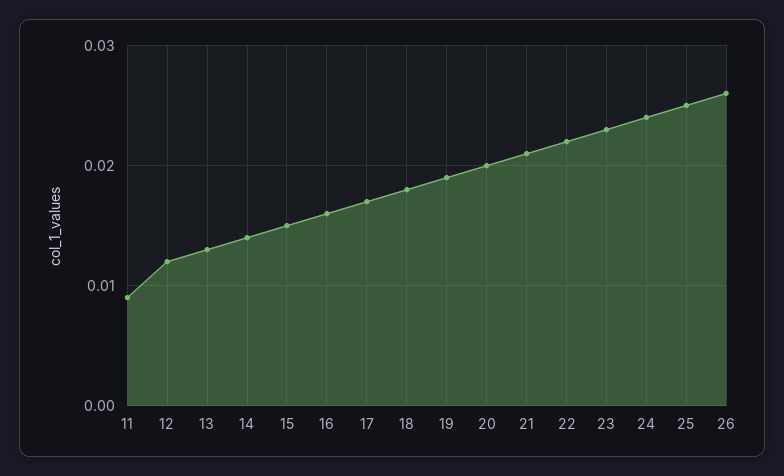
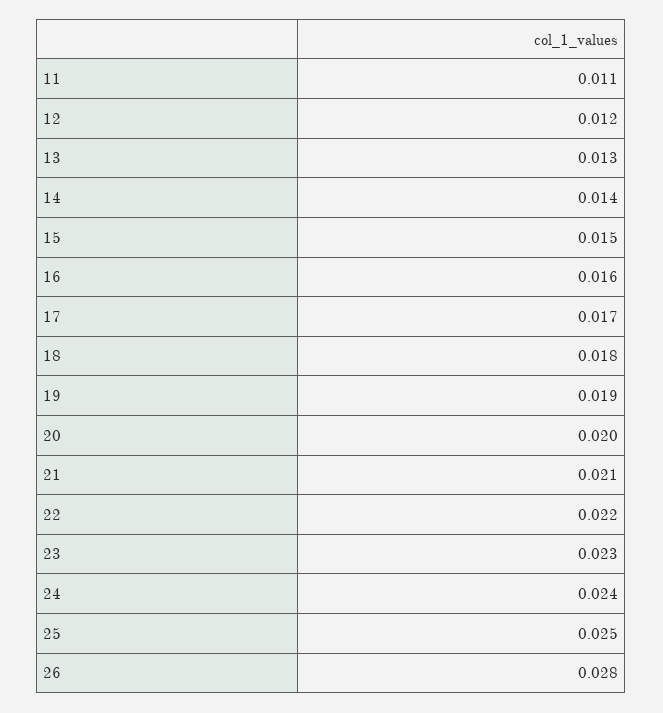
  {
-   "11": 0.009,
+   "11": 0.011,
    "12": 0.012,
    "13": 0.013,
    "14": 0.014,
    "15": 0.015,
    "16": 0.016,
    "17": 0.017,
    "18": 0.018,
    "19": 0.019,
    "20": 0.02,
    "21": 0.021,
    "22": 0.022,
    "23": 0.023,
    "24": 0.024,
    "25": 0.025,
-   "26": 0.026
+   "26": 0.028
  }

